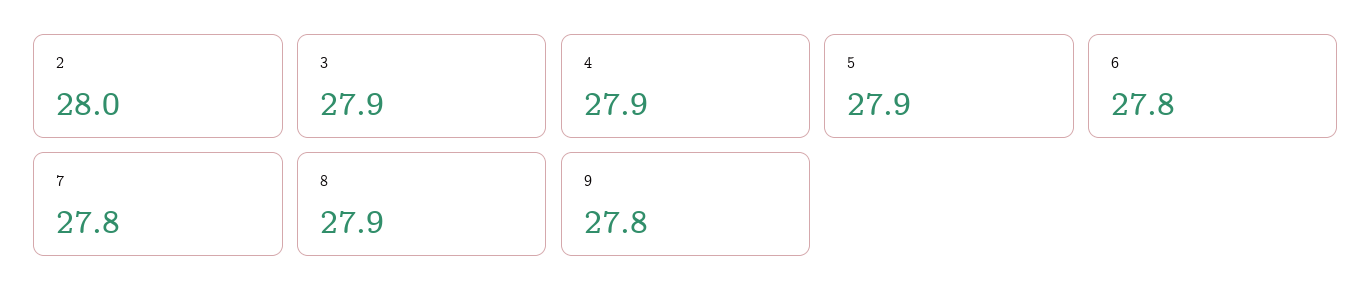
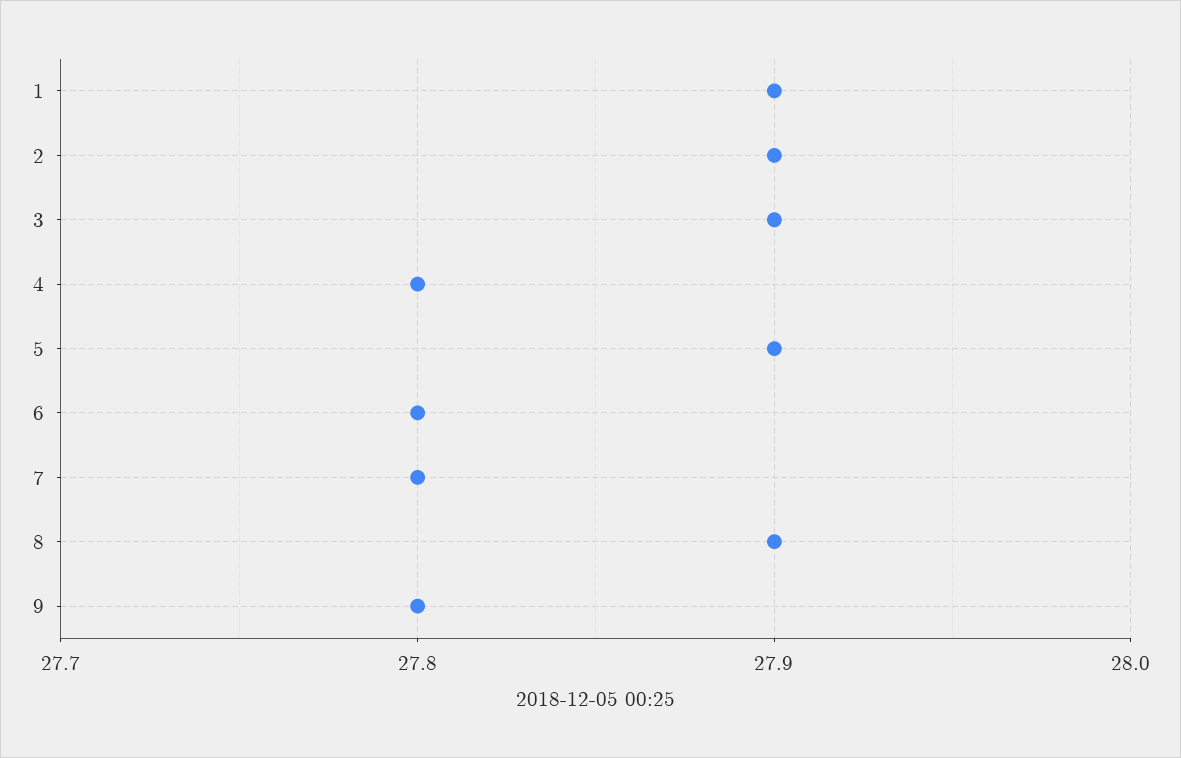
  {
-   "2": 28,
+   "2": 27.9,
    "3": 27.9,
-   "4": 27.9,
+   "4": 27.8,
    "5": 27.9,
    "6": 27.8,
    "7": 27.8,
    "8": 27.9,
-   "9": 27.8
+   "9": 27.8,
+   "1": 27.9
  }

